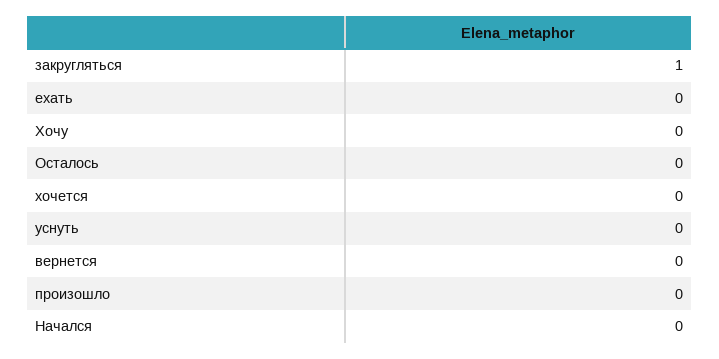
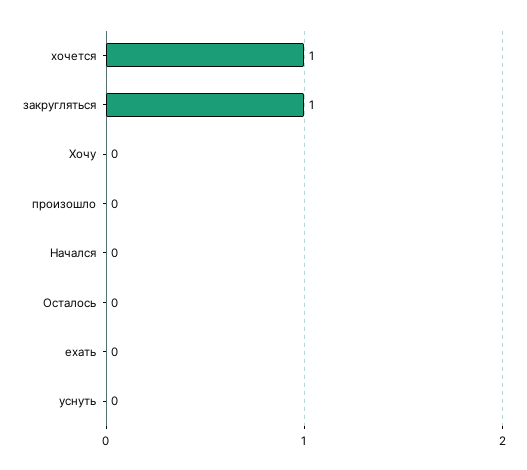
  {
    "закругляться": 1,
    "ехать": 0,
    "Хочу": 0,
    "Осталось": 0,
-   "хочется": 0,
+   "хочется": 1,
    "уснуть": 0,
-   "вернется": 0,
    "произошло": 0,
    "Начался": 0
  }

